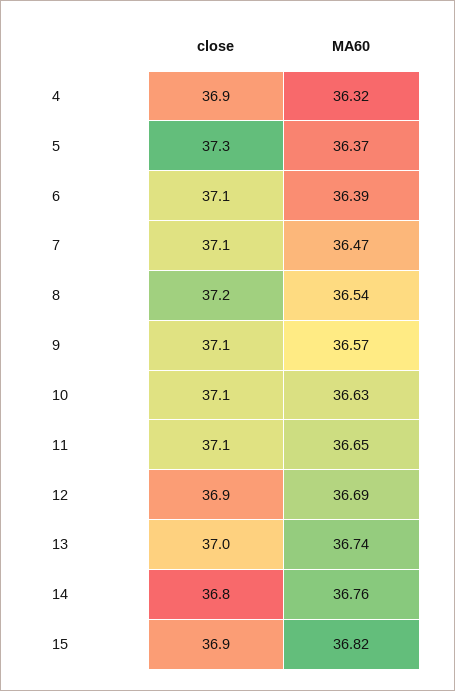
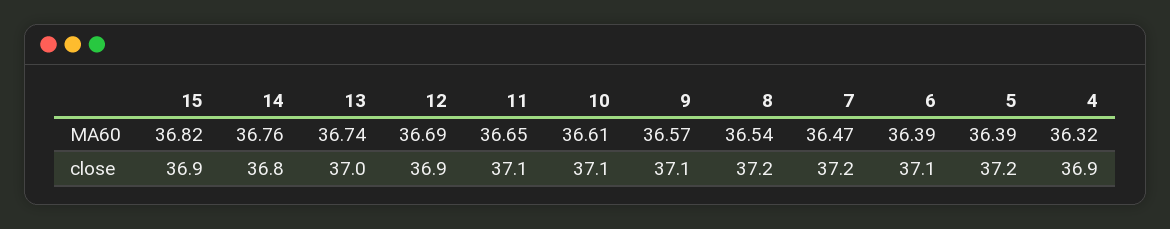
  {
    "close": {
      "4": 36.9,
-     "5": 37.3,
+     "5": 37.2,
      "6": 37.1,
-     "7": 37.1,
+     "7": 37.2,
      "8": 37.2,
      "9": 37.1,
      "10": 37.1,
      "11": 37.1,
      "12": 36.9,
      "13": 37,
      "14": 36.8,
      "15": 36.9
    },
    "MA60": {
      "4": 36.32,
-     "5": 36.37,
+     "5": 36.39,
      "6": 36.39,
      "7": 36.47,
      "8": 36.54,
      "9": 36.57,
-     "10": 36.63,
+     "10": 36.61,
      "11": 36.65,
      "12": 36.69,
      "13": 36.74,
      "14": 36.76,
      "15": 36.82
    }
  }

